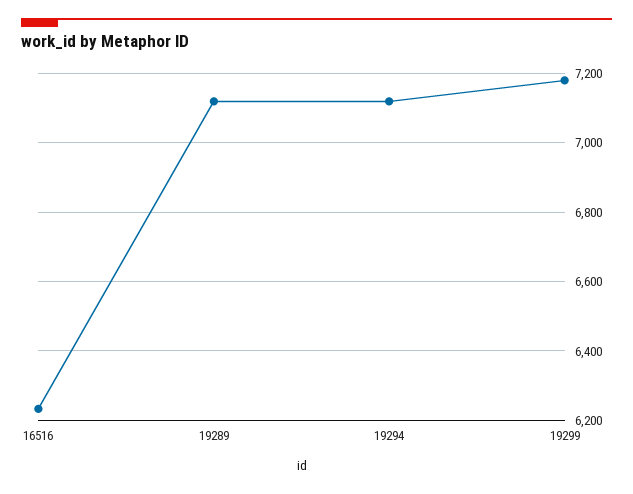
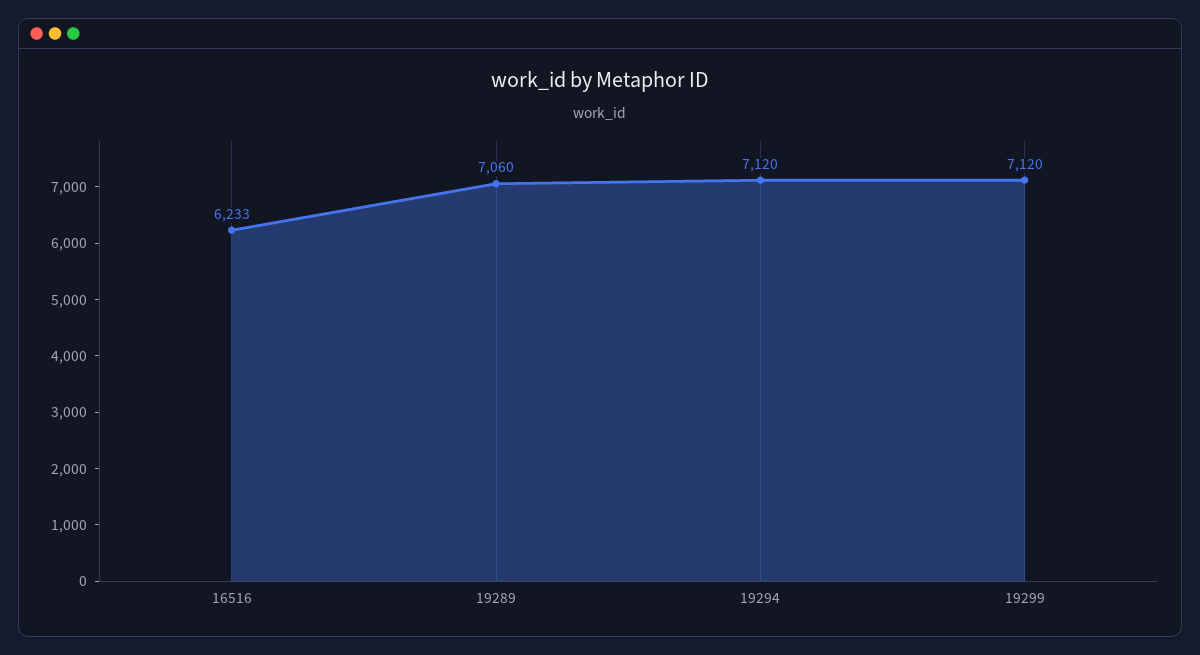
  {
    "16516": 6233,
-   "19289": 7120,
+   "19289": 7060,
    "19294": 7120,
-   "19299": 7180
+   "19299": 7120
  }

